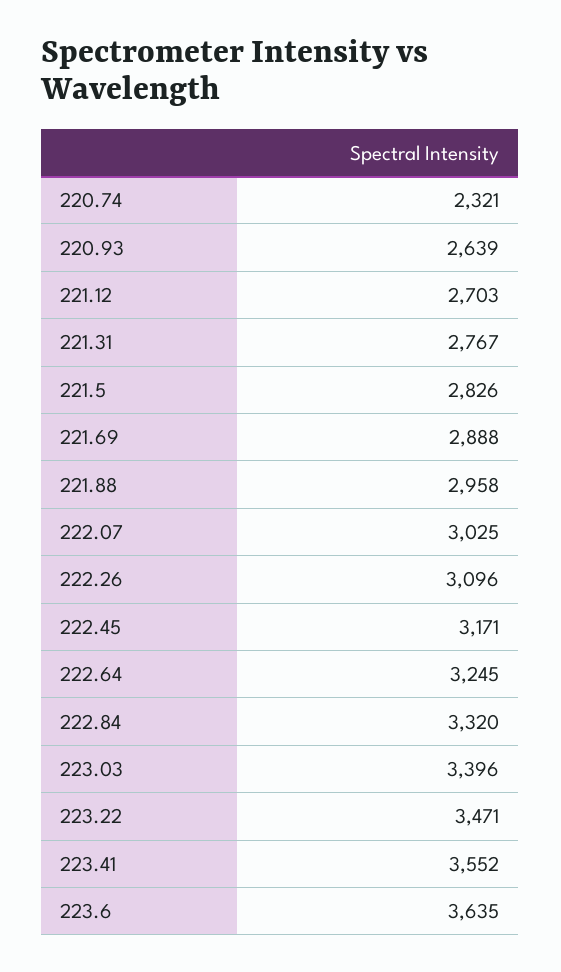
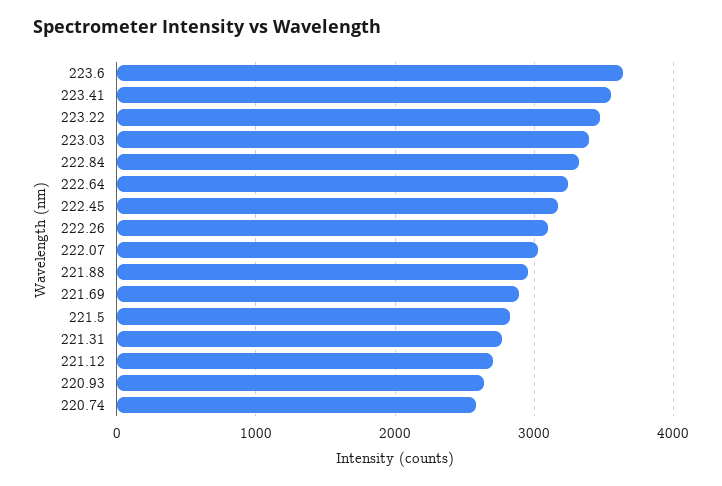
  {
-   "220.74": 2321,
+   "220.74": 2600,
    "220.93": 2639,
    "221.12": 2703,
    "221.31": 2767,
    "221.5": 2826,
    "221.69": 2888,
    "221.88": 2958,
    "222.07": 3025,
    "222.26": 3096,
    "222.45": 3171,
    "222.64": 3245,
    "222.84": 3320,
    "223.03": 3396,
    "223.22": 3471,
    "223.41": 3552,
    "223.6": 3635
  }

